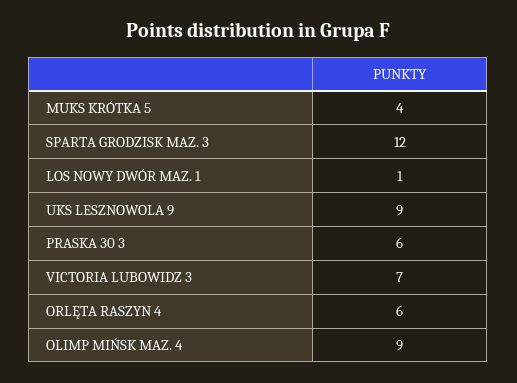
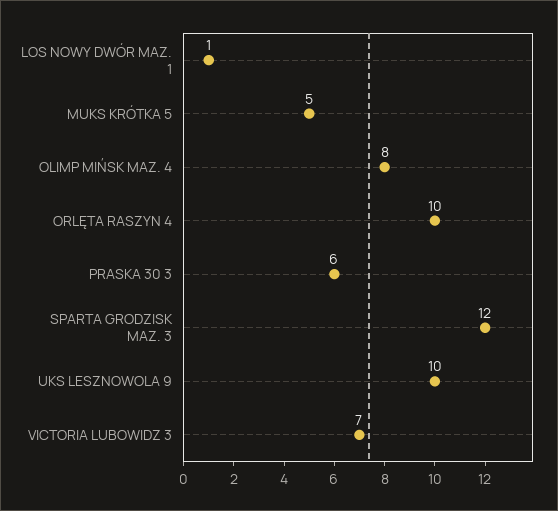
  {
-   "MUKS KRÓTKA 5": 4,
+   "MUKS KRÓTKA 5": 5,
    "SPARTA GRODZISK MAZ. 3": 12,
    "LOS NOWY DWÓR MAZ. 1": 1,
-   "UKS LESZNOWOLA 9": 9,
+   "UKS LESZNOWOLA 9": 10,
    "PRASKA 30 3": 6,
    "VICTORIA LUBOWIDZ 3": 7,
-   "ORLĘTA RASZYN 4": 6,
+   "ORLĘTA RASZYN 4": 10,
-   "OLIMP MIŃSK MAZ. 4": 9
+   "OLIMP MIŃSK MAZ. 4": 8
  }

